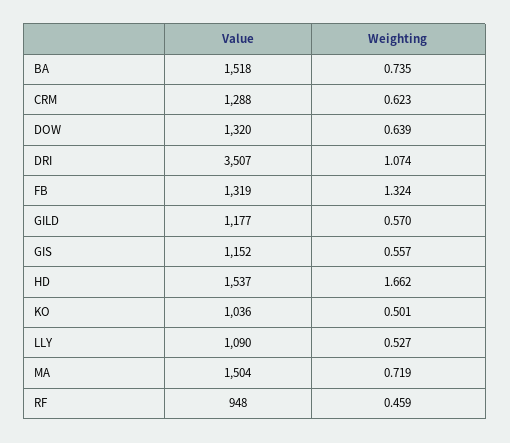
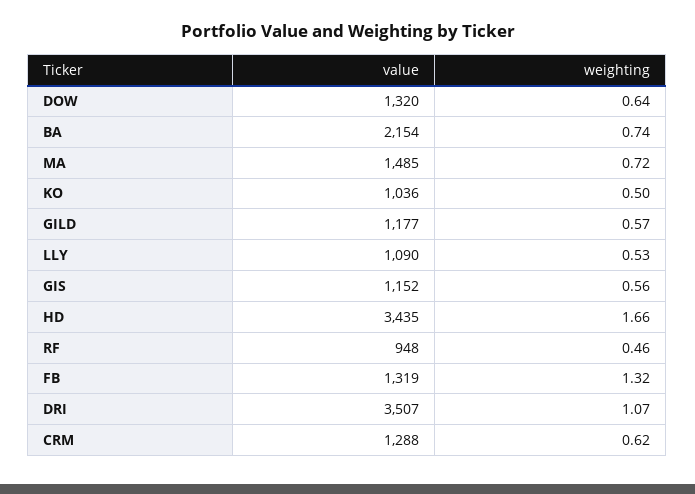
  {
    "Value": {
-     "BA": 1518,
+     "BA": 2154,
      "CRM": 1288,
      "DOW": 1320,
      "DRI": 3507,
      "FB": 1319,
      "GILD": 1177,
      "GIS": 1152,
-     "HD": 1537,
+     "HD": 3435,
      "KO": 1036,
      "LLY": 1090,
-     "MA": 1504,
+     "MA": 1485,
      "RF": 948
    },
    "Weighting": {
      "BA": 0.735,
      "CRM": 0.623,
      "DOW": 0.639,
      "DRI": 1.074,
      "FB": 1.324,
      "GILD": 0.57,
      "GIS": 0.557,
      "HD": 1.662,
      "KO": 0.501,
      "LLY": 0.527,
      "MA": 0.719,
      "RF": 0.459
    }
  }

